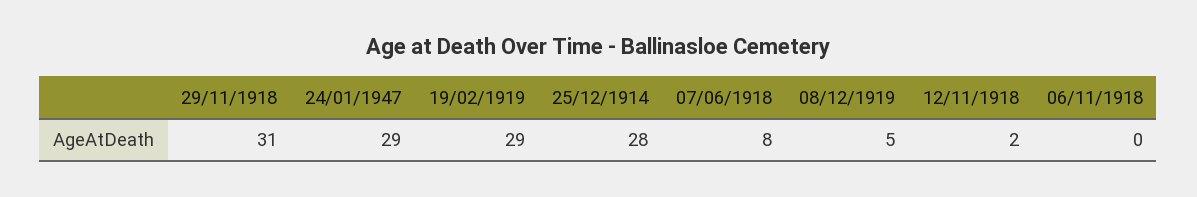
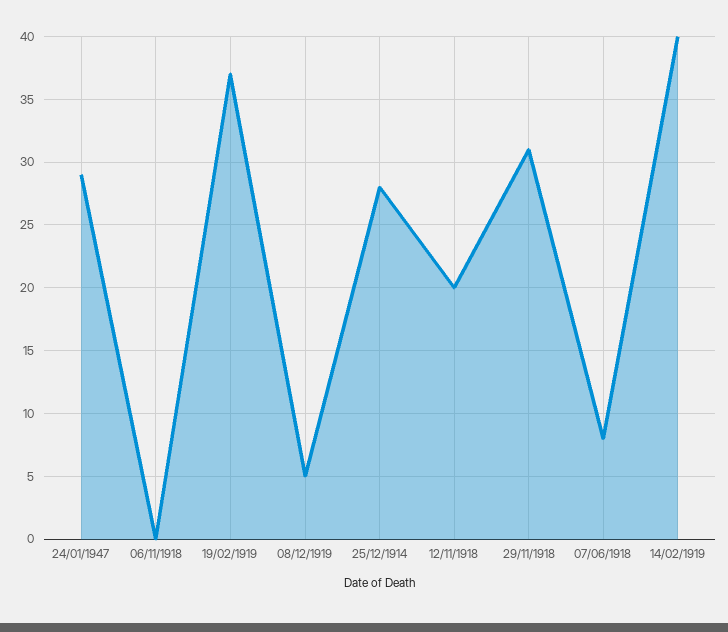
  {
    "29/11/1918": 31,
    "24/01/1947": 29,
-   "19/02/1919": 29,
+   "19/02/1919": 37,
    "25/12/1914": 28,
    "07/06/1918": 8,
    "08/12/1919": 5,
-   "12/11/1918": 2,
+   "12/11/1918": 20,
-   "06/11/1918": 0
+   "06/11/1918": 0,
+   "14/02/1919": 40
  }

